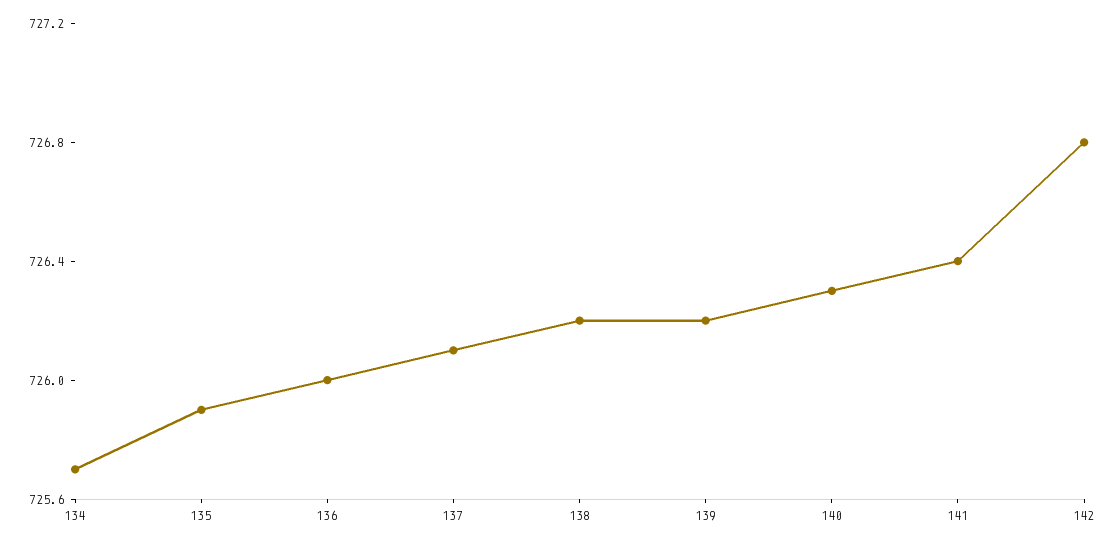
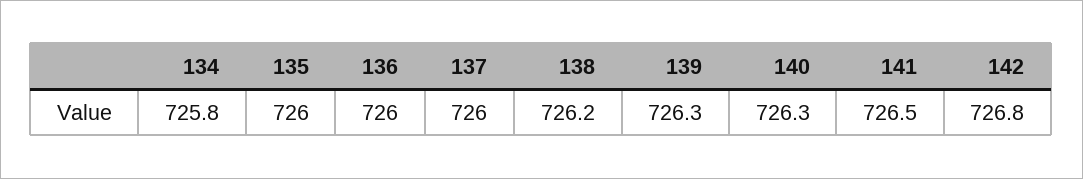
  {
-   "134": 725.7,
+   "134": 725.8,
-   "135": 725.9,
+   "135": 726,
    "136": 726,
-   "137": 726.1,
+   "137": 726,
    "138": 726.2,
-   "139": 726.2,
+   "139": 726.3,
    "140": 726.3,
-   "141": 726.4,
+   "141": 726.5,
    "142": 726.8
  }

